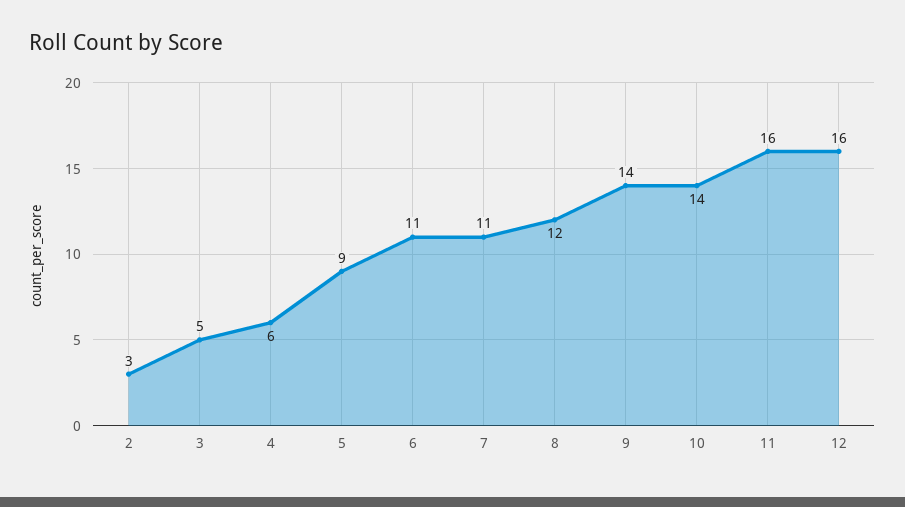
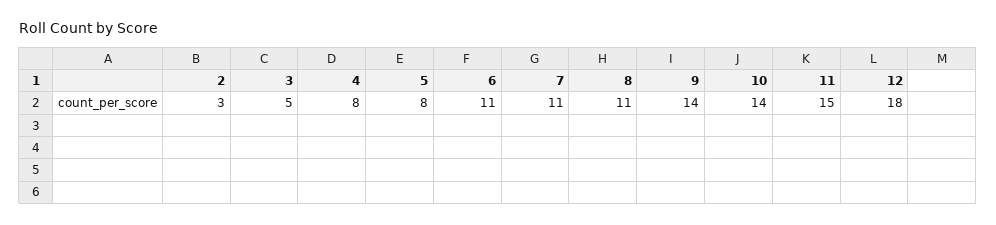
  {
    "2": 3,
    "3": 5,
-   "4": 6,
+   "4": 8,
-   "5": 9,
+   "5": 8,
    "6": 11,
    "7": 11,
-   "8": 12,
+   "8": 11,
    "9": 14,
    "10": 14,
-   "11": 16,
+   "11": 15,
-   "12": 16
+   "12": 18
  }

